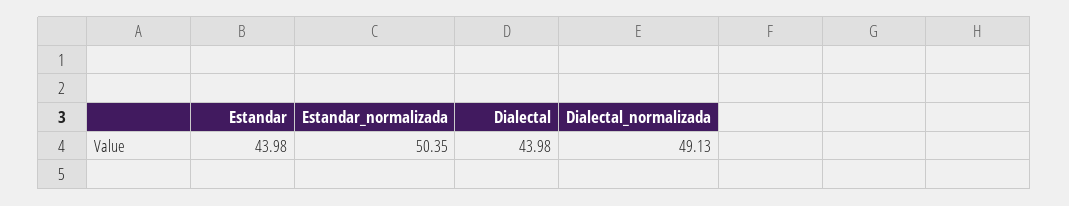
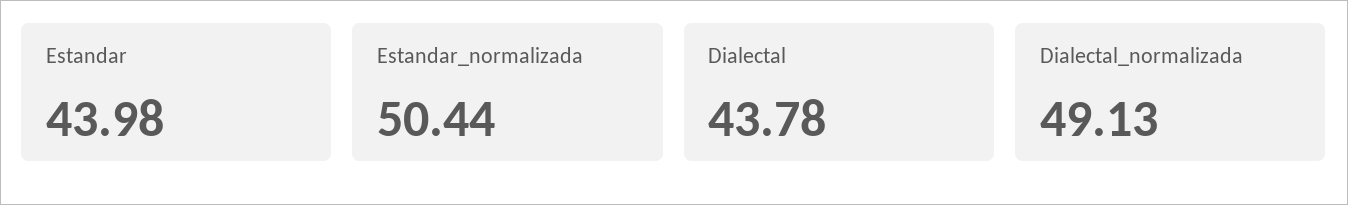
  {
    "Estandar": 43.98,
-   "Estandar_normalizada": 50.35,
+   "Estandar_normalizada": 50.44,
-   "Dialectal": 43.98,
+   "Dialectal": 43.78,
    "Dialectal_normalizada": 49.13
  }

